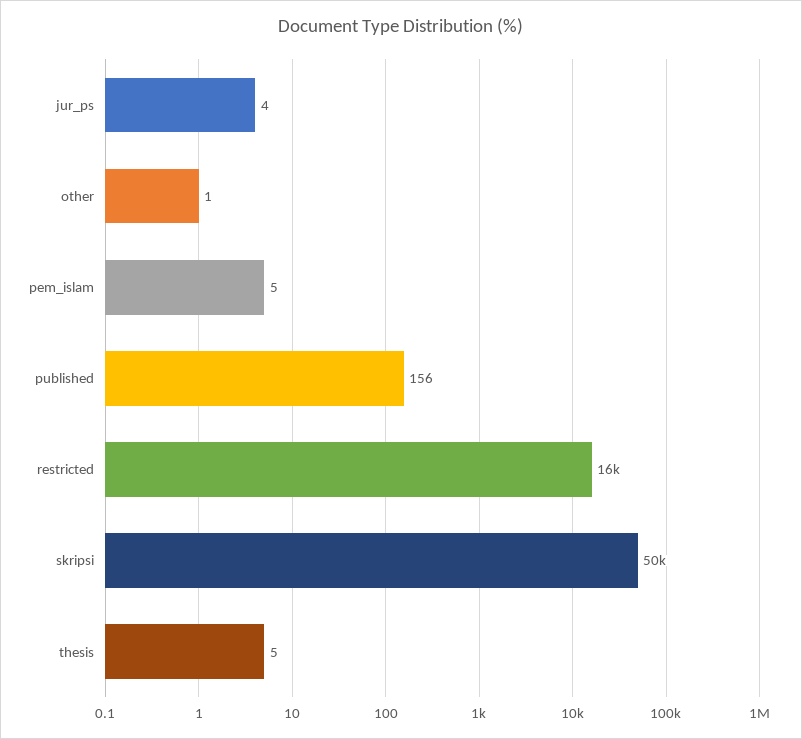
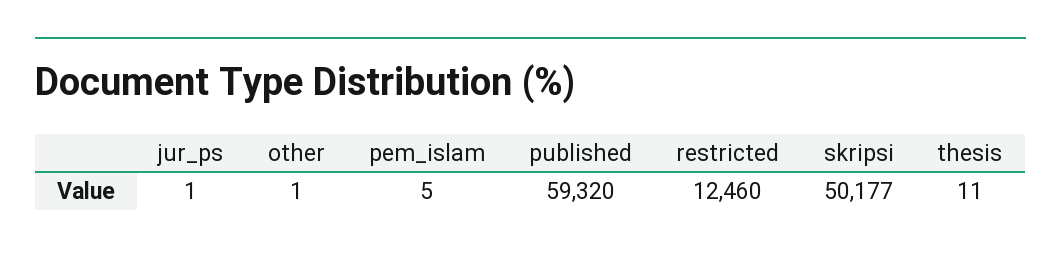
  {
-   "jur_ps": 4,
+   "jur_ps": 1,
    "other": 1,
    "pem_islam": 5,
-   "published": 156,
+   "published": 59320,
-   "restricted": 16000,
+   "restricted": 12460,
    "skripsi": 50177,
-   "thesis": 5
+   "thesis": 11
  }

